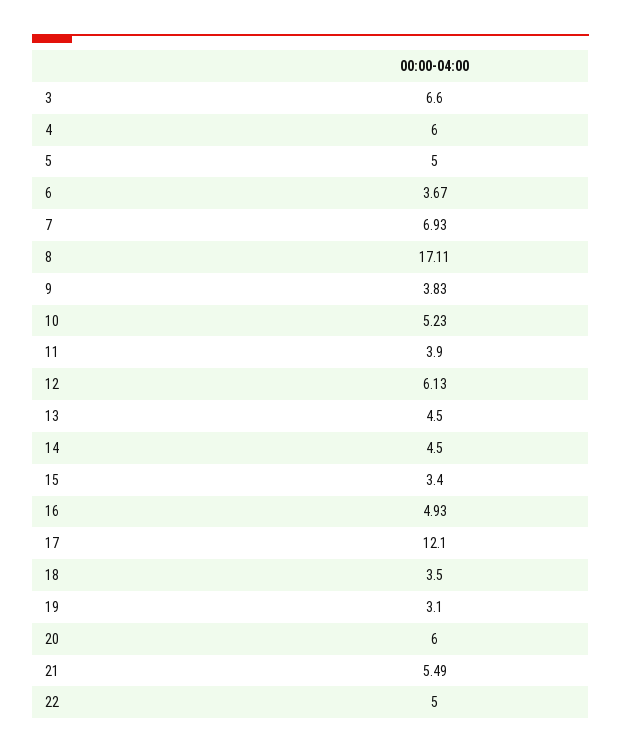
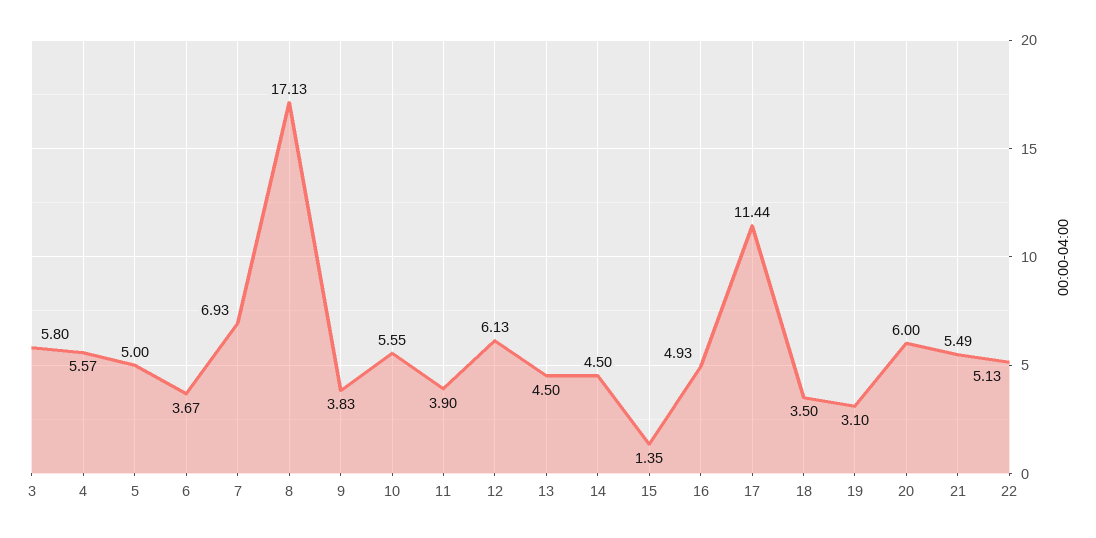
  {
-   "3": 6.6,
+   "3": 5.8,
-   "4": 6,
+   "4": 5.57,
    "5": 5,
    "6": 3.67,
    "7": 6.93,
-   "8": 17.11,
+   "8": 17.13,
    "9": 3.83,
-   "10": 5.23,
+   "10": 5.55,
    "11": 3.9,
    "12": 6.13,
    "13": 4.5,
    "14": 4.5,
-   "15": 3.4,
+   "15": 1.35,
    "16": 4.93,
-   "17": 12.1,
+   "17": 11.44,
    "18": 3.5,
    "19": 3.1,
    "20": 6,
    "21": 5.49,
-   "22": 5
+   "22": 5.13
  }

